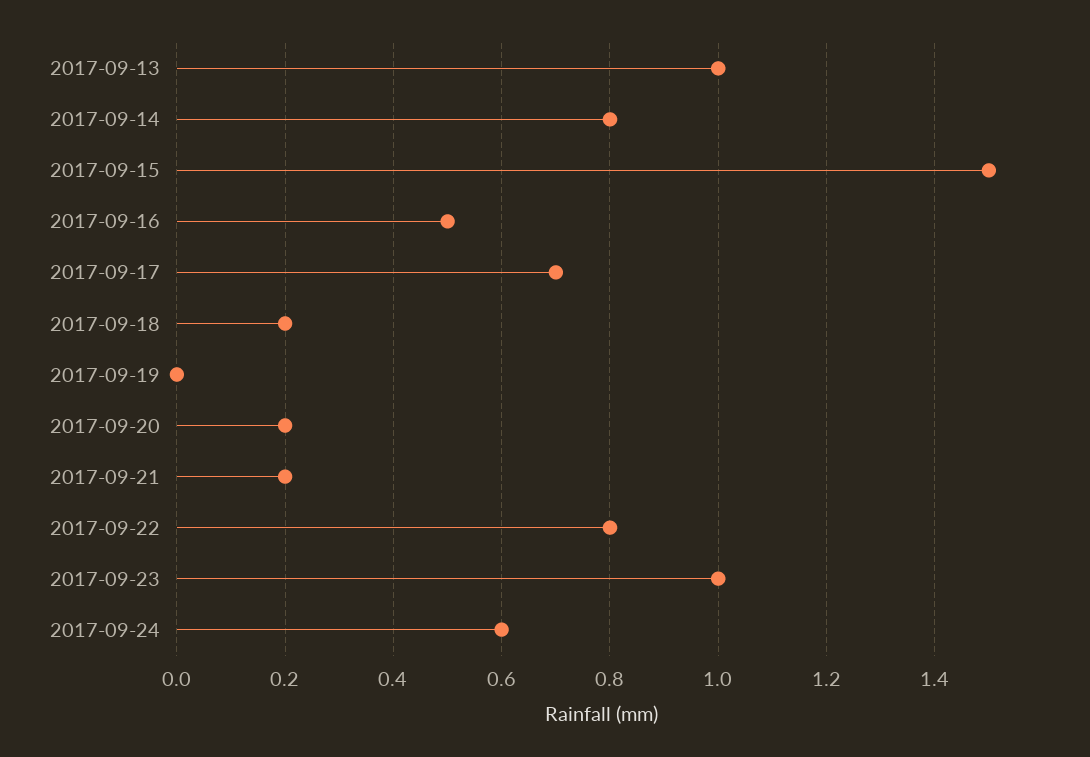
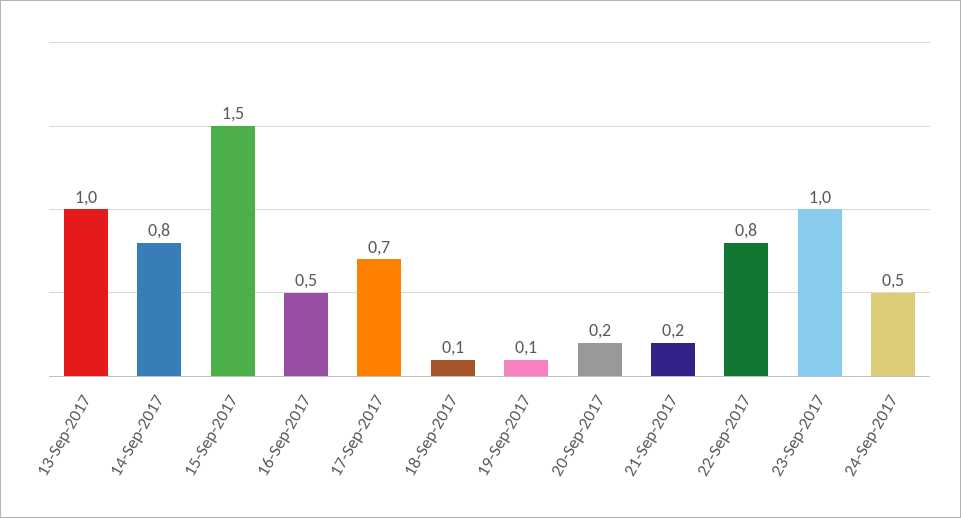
  {
    "2017-09-13": 1,
    "2017-09-14": 0.8,
    "2017-09-15": 1.5,
    "2017-09-16": 0.5,
    "2017-09-17": 0.7,
-   "2017-09-18": 0.2,
+   "2017-09-18": 0.1,
-   "2017-09-19": 0,
+   "2017-09-19": 0.1,
    "2017-09-20": 0.2,
    "2017-09-21": 0.2,
    "2017-09-22": 0.8,
    "2017-09-23": 1,
-   "2017-09-24": 0.6
+   "2017-09-24": 0.5
  }

